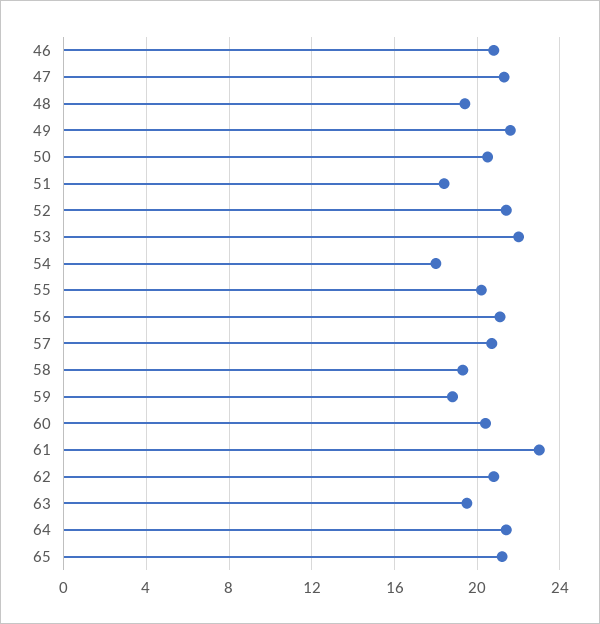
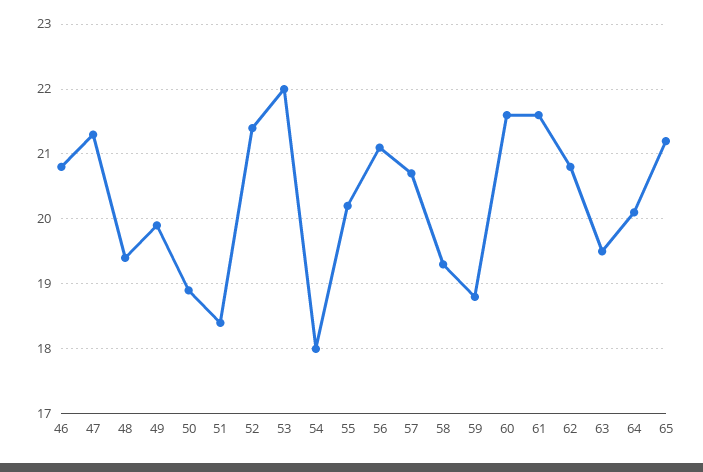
  {
    "46": 20.8,
    "47": 21.3,
    "48": 19.4,
-   "49": 21.5,
+   "49": 19.9,
-   "50": 20.5,
+   "50": 18.9,
    "51": 18.4,
    "52": 21.4,
    "53": 22,
    "54": 18,
    "55": 20.2,
    "56": 21.1,
    "57": 20.7,
    "58": 19.3,
    "59": 18.8,
-   "60": 20.5,
+   "60": 21.6,
-   "61": 23,
+   "61": 21.6,
    "62": 20.8,
    "63": 19.5,
-   "64": 21.5,
+   "64": 20.1,
    "65": 21.2
  }

